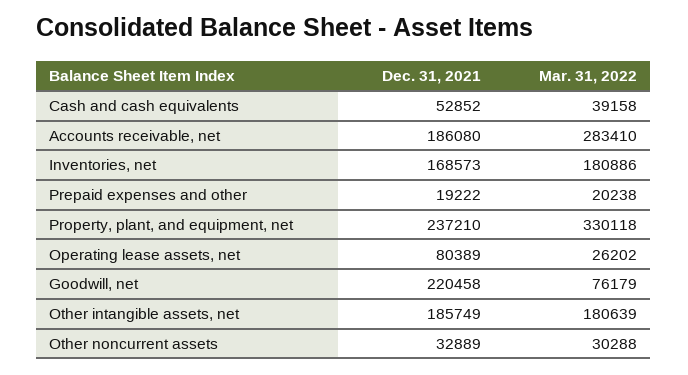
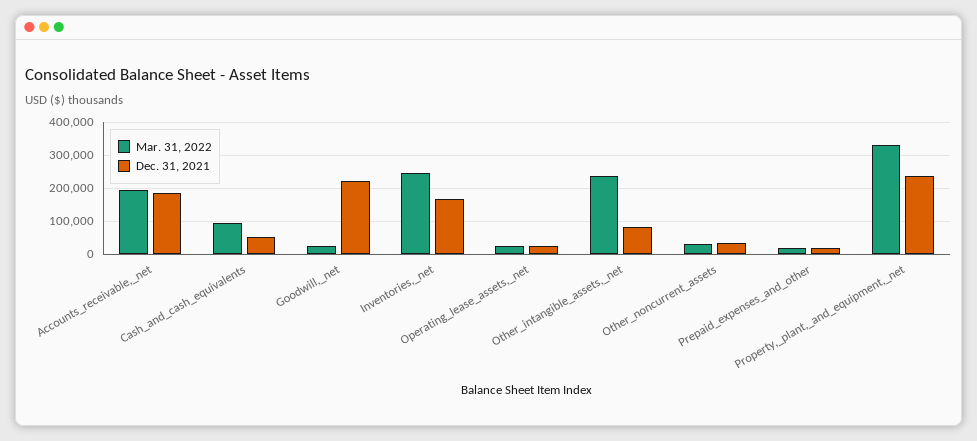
  {
    "Dec. 31, 2021": {
      "Cash and cash equivalents": 52852,
      "Accounts receivable, net": 186080,
      "Inventories, net": 168573,
      "Prepaid expenses and other": 19222,
      "Property, plant, and equipment, net": 237210,
-     "Operating lease assets, net": 80389,
+     "Operating lease assets, net": 20000,
      "Goodwill, net": 220458,
-     "Other intangible assets, net": 185749,
+     "Other intangible assets, net": 80000,
      "Other noncurrent assets": 32889
    },
    "Mar. 31, 2022": {
-     "Cash and cash equivalents": 39158,
+     "Cash and cash equivalents": 100000,
-     "Accounts receivable, net": 283410,
+     "Accounts receivable, net": 200000,
-     "Inventories, net": 180886,
+     "Inventories, net": 240000,
      "Prepaid expenses and other": 20238,
      "Property, plant, and equipment, net": 330118,
      "Operating lease assets, net": 26202,
-     "Goodwill, net": 76179,
+     "Goodwill, net": 20000,
-     "Other intangible assets, net": 180639,
+     "Other intangible assets, net": 240000,
      "Other noncurrent assets": 30288
    }
  }

